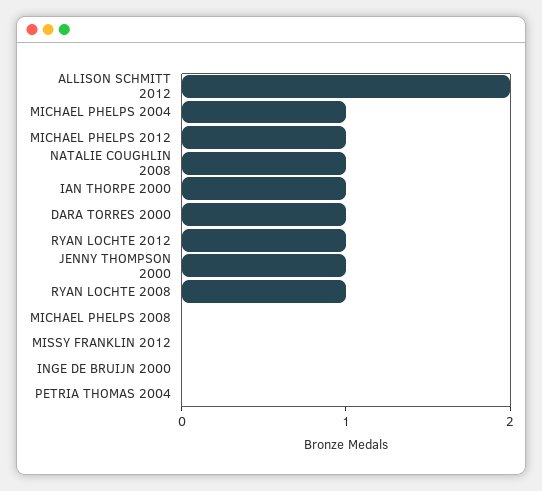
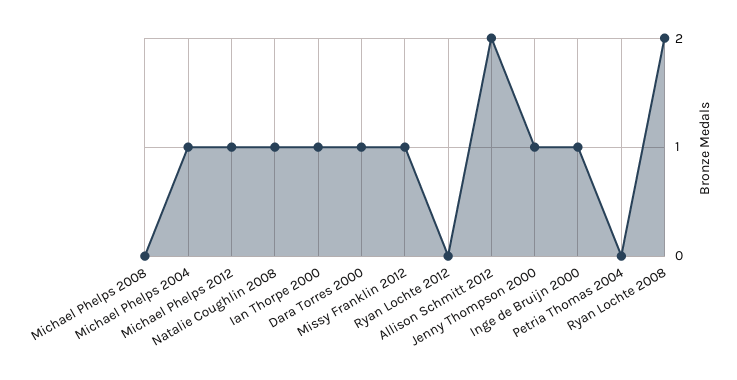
  {
    "ALLISON SCHMITT 2012": 2,
    "MICHAEL PHELPS 2004": 1,
    "MICHAEL PHELPS 2012": 1,
    "NATALIE COUGHLIN 2008": 1,
    "IAN THORPE 2000": 1,
    "DARA TORRES 2000": 1,
-   "RYAN LOCHTE 2012": 1,
+   "RYAN LOCHTE 2012": 0,
    "JENNY THOMPSON 2000": 1,
-   "RYAN LOCHTE 2008": 1,
+   "RYAN LOCHTE 2008": 2,
    "MICHAEL PHELPS 2008": 0,
-   "MISSY FRANKLIN 2012": 0,
+   "MISSY FRANKLIN 2012": 1,
-   "INGE DE BRUIJN 2000": 0,
+   "INGE DE BRUIJN 2000": 1,
    "PETRIA THOMAS 2004": 0
  }

